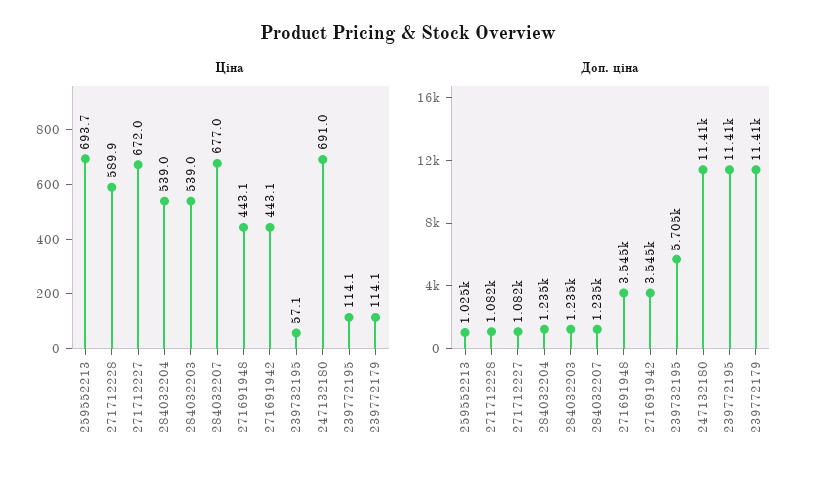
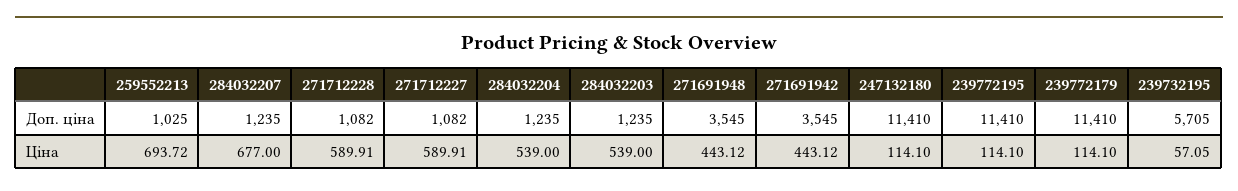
  {
    "Ціна": {
      "259552213": 693.72,
      "271712228": 589.91,
-     "271712227": 672,
+     "271712227": 589.91,
      "284032204": 539,
      "284032203": 539,
      "284032207": 677,
      "271691948": 443.12,
      "271691942": 443.12,
      "239732195": 57.05,
-     "247132180": 691,
+     "247132180": 114.1,
      "239772195": 114.1,
      "239772179": 114.1
    },
    "Доп. ціна": {
      "259552213": 1025,
      "271712228": 1082,
      "271712227": 1082,
      "284032204": 1235,
      "284032203": 1235,
      "284032207": 1235,
      "271691948": 3545,
      "271691942": 3545,
      "239732195": 5705,
      "247132180": 11410,
      "239772195": 11410,
      "239772179": 11410
    }
  }

